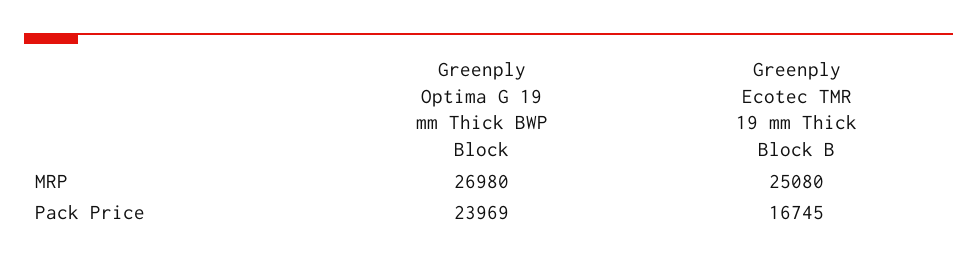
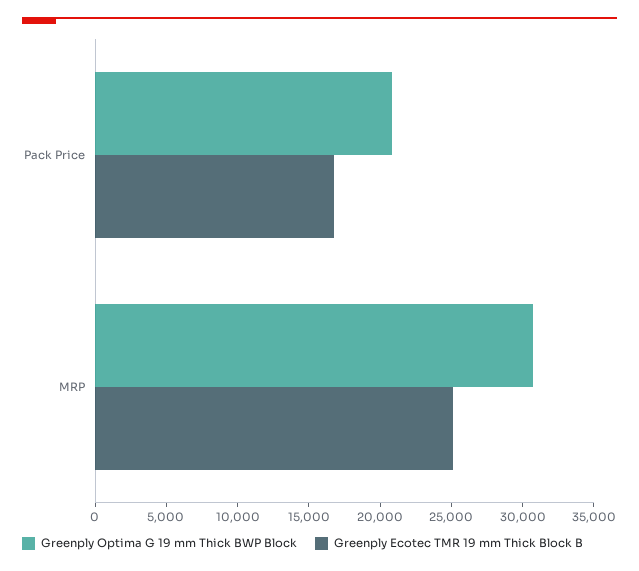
  {
    "Greenply Optima G 19 mm Thick BWP Block": {
-     "MRP": 26980,
+     "MRP": 31000,
-     "Pack Price": 23969
+     "Pack Price": 21000
    },
    "Greenply Ecotec TMR 19 mm Thick Block B": {
      "MRP": 25080,
      "Pack Price": 16745
    }
  }

